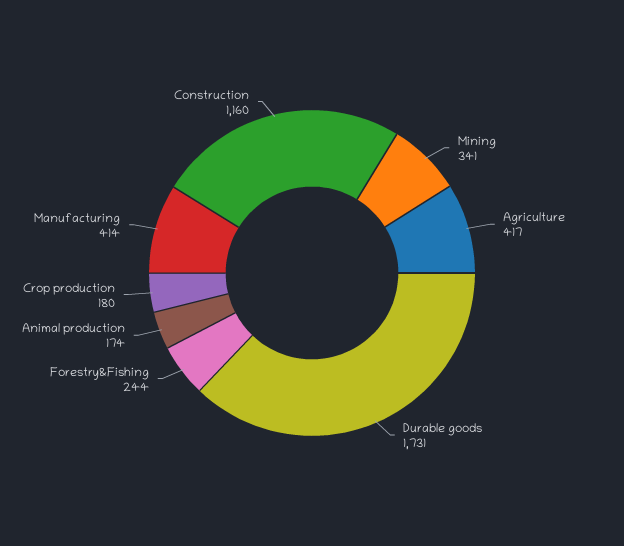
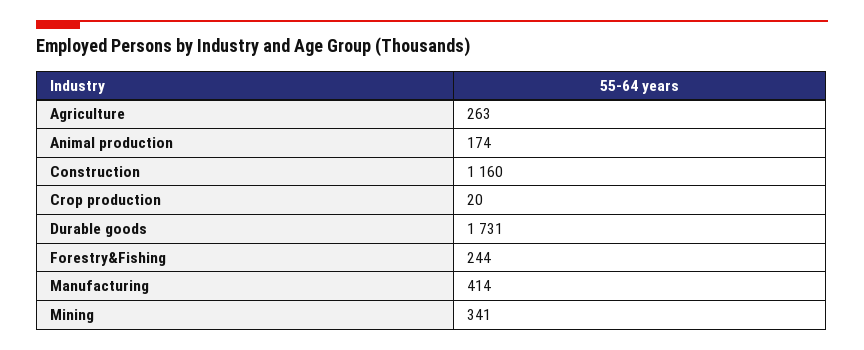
  {
    "Mining": 341,
-   "Agriculture": 417,
+   "Agriculture": 263,
    "Durable goods": 1731,
    "Forestry&Fishing": 244,
    "Animal production": 174,
-   "Crop production": 180,
+   "Crop production": 20,
    "Manufacturing": 414,
    "Construction": 1160
  }

